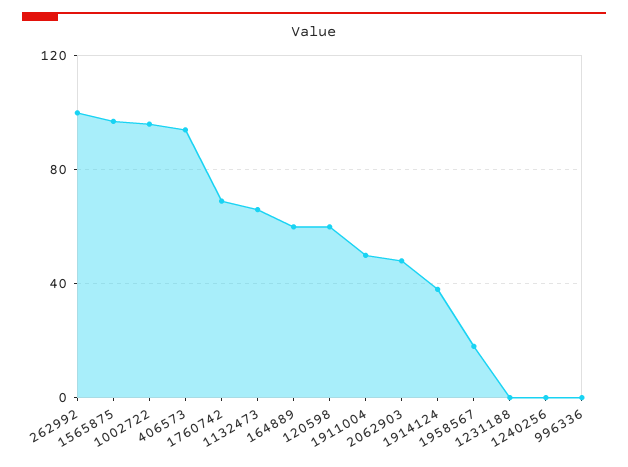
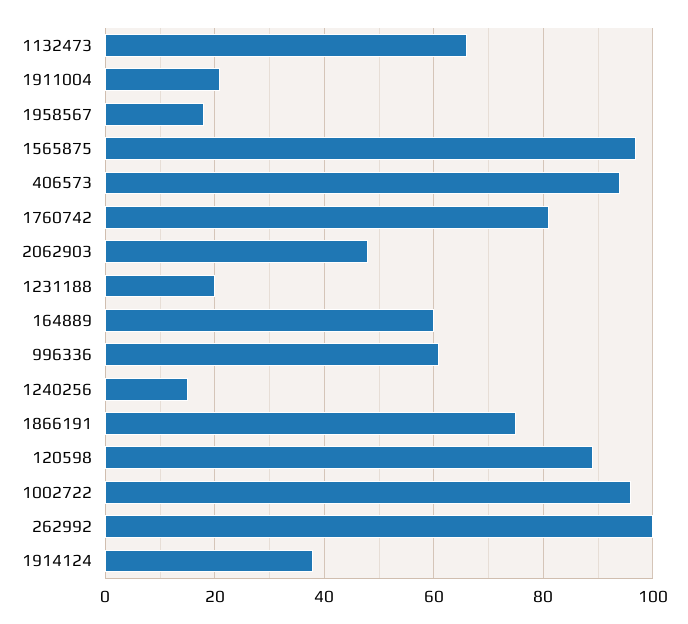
  {
    "262992": 100,
    "1565875": 95,
    "1002722": 95,
    "406573": 95,
-   "1760742": 70,
+   "1760742": 80,
    "1132473": 65,
    "164889": 60,
-   "120598": 60,
+   "120598": 90,
-   "1911004": 50,
+   "1911004": 20,
    "2062903": 50,
    "1914124": 40,
    "1958567": 20,
-   "1231188": 0,
+   "1231188": 20,
-   "1240256": 0,
+   "1240256": 15,
-   "996336": 0
+   "996336": 60,
+   "1866191": 75
  }

